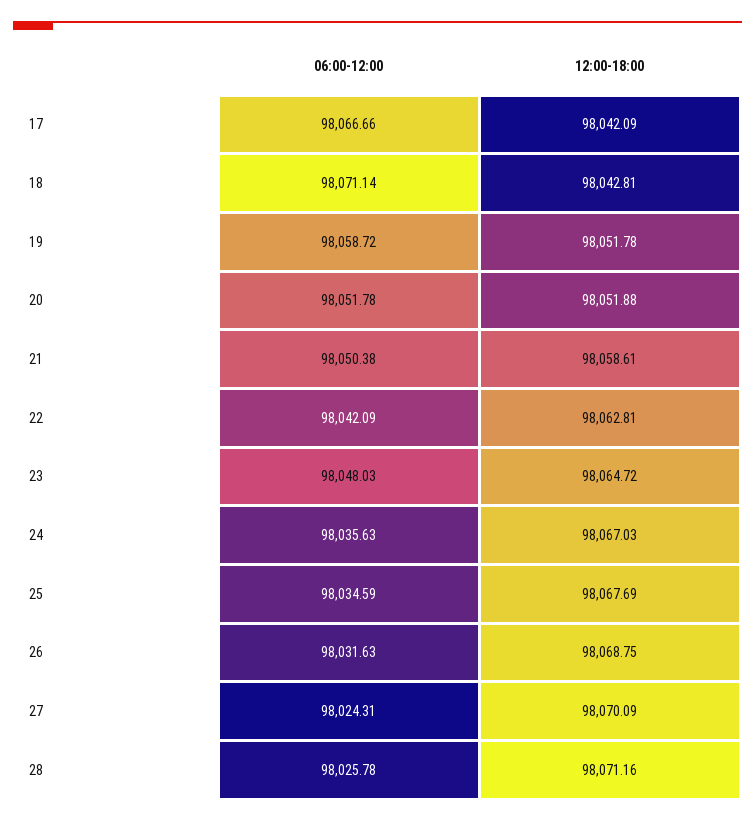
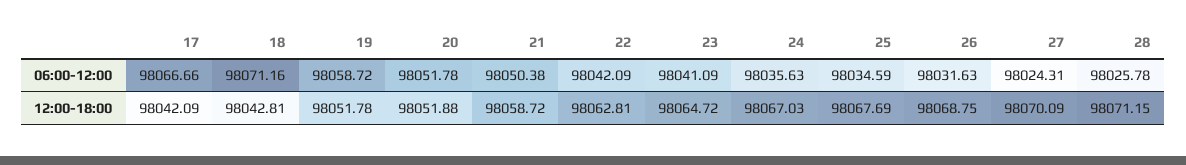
  {
    "06:00-12:00": {
      "17": 98066.66,
-     "18": 98071.14,
+     "18": 98071.16,
      "19": 98058.72,
      "20": 98051.78,
      "21": 98050.38,
      "22": 98042.09,
-     "23": 98048.03,
+     "23": 98041.09,
      "24": 98035.63,
      "25": 98034.59,
      "26": 98031.63,
      "27": 98024.31,
      "28": 98025.78
    },
    "12:00-18:00": {
      "17": 98042.09,
      "18": 98042.81,
      "19": 98051.78,
      "20": 98051.88,
-     "21": 98058.61,
+     "21": 98058.72,
      "22": 98062.81,
      "23": 98064.72,
      "24": 98067.03,
      "25": 98067.69,
      "26": 98068.75,
      "27": 98070.09,
-     "28": 98071.16
+     "28": 98071.15
    }
  }

